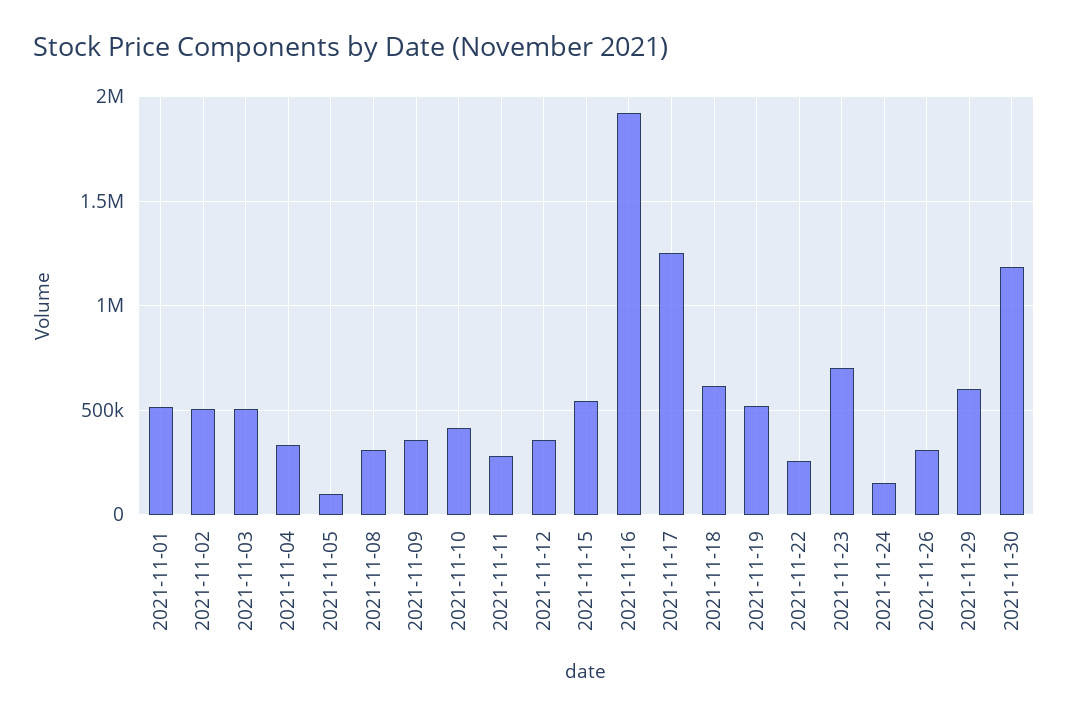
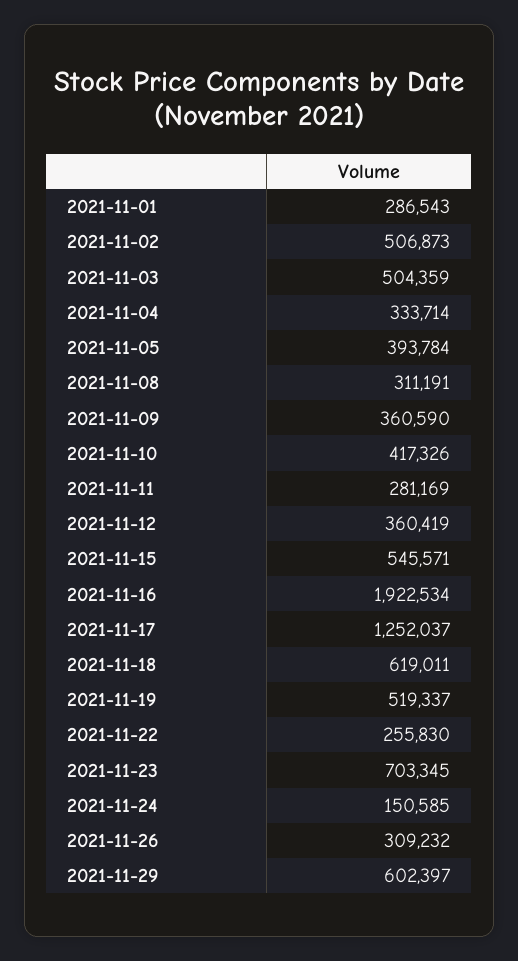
  {
-   "2021-11-01": 500000,
+   "2021-11-01": 286543,
    "2021-11-02": 506873,
    "2021-11-03": 504359,
    "2021-11-04": 333714,
-   "2021-11-05": 100000,
+   "2021-11-05": 393784,
    "2021-11-08": 311191,
    "2021-11-09": 360590,
    "2021-11-10": 417326,
    "2021-11-11": 281169,
    "2021-11-12": 360419,
    "2021-11-15": 545571,
    "2021-11-16": 1922534,
    "2021-11-17": 1252037,
    "2021-11-18": 619011,
    "2021-11-19": 519337,
    "2021-11-22": 255830,
    "2021-11-23": 703345,
    "2021-11-24": 150585,
    "2021-11-26": 309232,
-   "2021-11-29": 602397,
+   "2021-11-29": 602397
-   "2021-11-30": 1200000
  }

